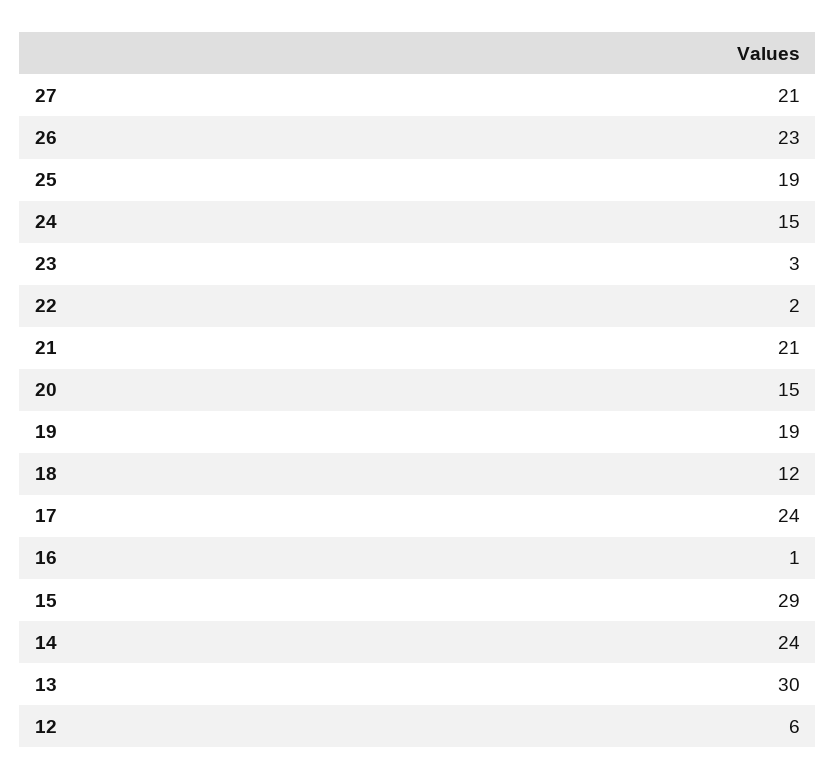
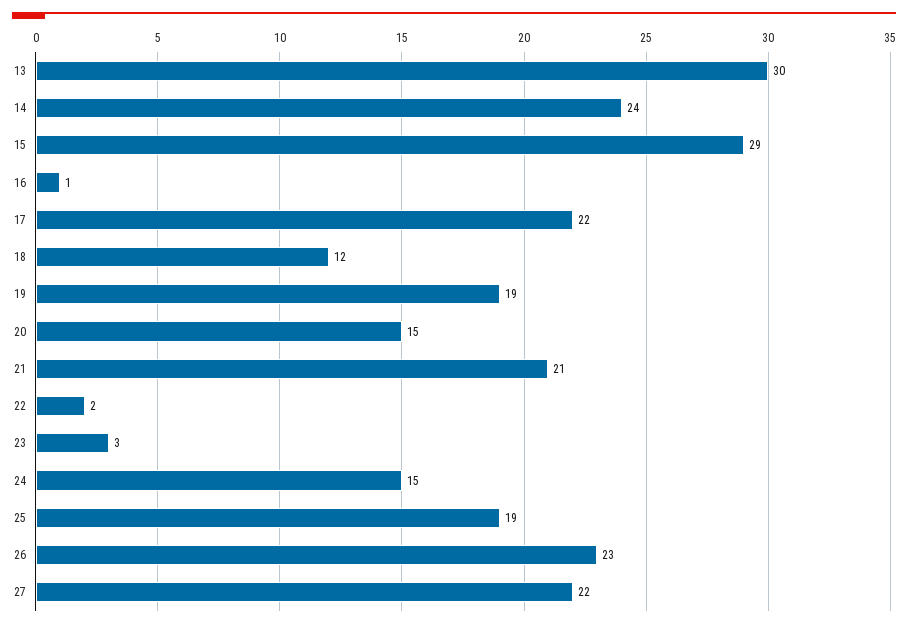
  {
-   "27": 21,
+   "27": 22,
    "26": 23,
    "25": 19,
    "24": 15,
    "23": 3,
    "22": 2,
    "21": 21,
    "20": 15,
    "19": 19,
    "18": 12,
-   "17": 24,
+   "17": 22,
    "16": 1,
    "15": 29,
    "14": 24,
-   "13": 30,
+   "13": 30
-   "12": 6
  }

